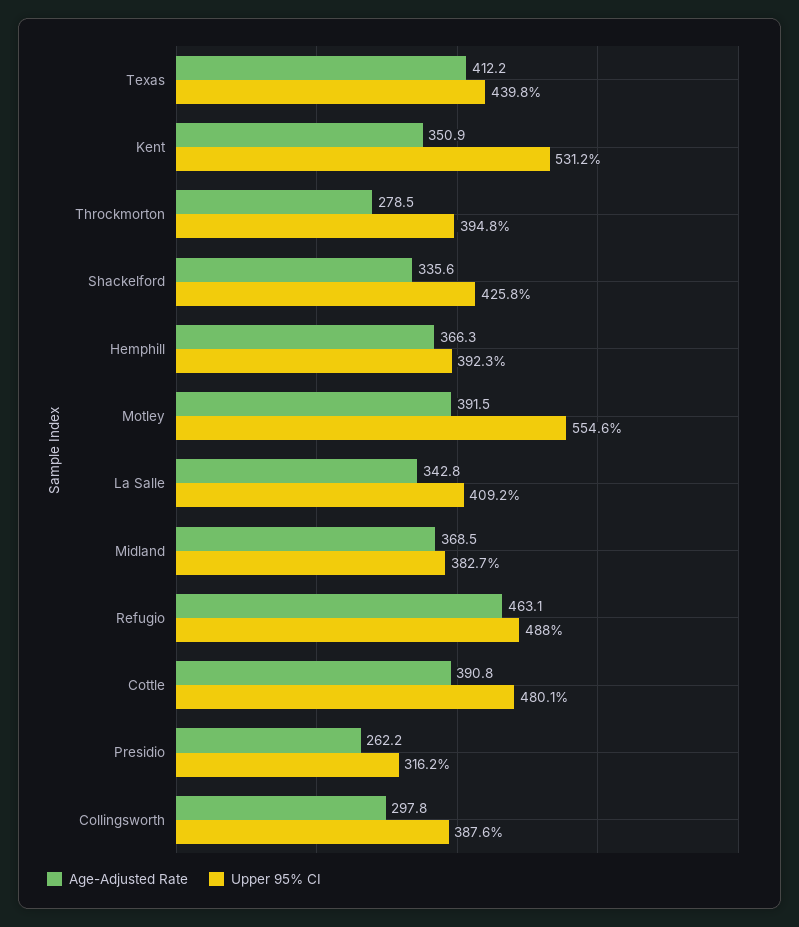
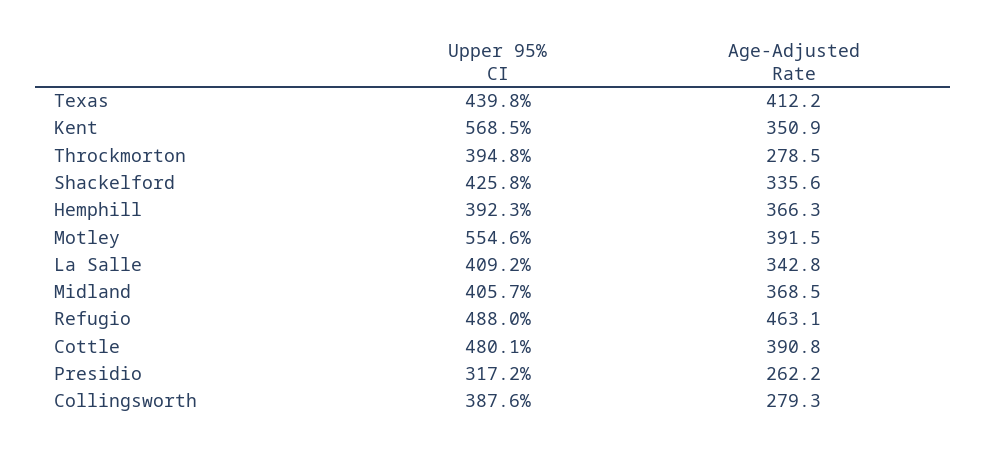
  {
    "Age-Adjusted Rate": {
      "Texas": 412.2,
      "Kent": 350.9,
      "Throckmorton": 278.5,
      "Shackelford": 335.6,
      "Hemphill": 366.3,
      "Motley": 391.5,
      "La Salle": 342.8,
      "Midland": 368.5,
      "Refugio": 463.1,
      "Cottle": 390.8,
      "Presidio": 262.2,
-     "Collingsworth": 297.8
+     "Collingsworth": 279.3
    },
    "Upper 95% CI": {
      "Texas": 439.8,
-     "Kent": 531.2,
+     "Kent": 568.5,
      "Throckmorton": 394.8,
      "Shackelford": 425.8,
      "Hemphill": 392.3,
      "Motley": 554.6,
      "La Salle": 409.2,
-     "Midland": 382.7,
+     "Midland": 405.7,
      "Refugio": 488,
      "Cottle": 480.1,
-     "Presidio": 316.2,
+     "Presidio": 317.2,
      "Collingsworth": 387.6
    }
  }

